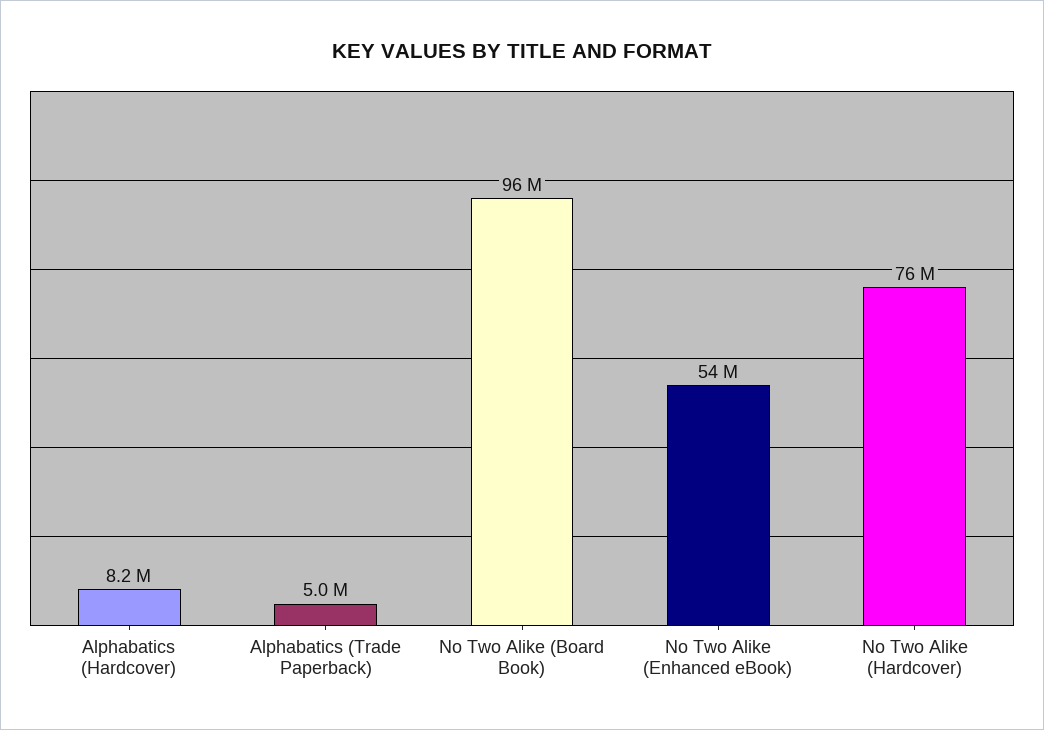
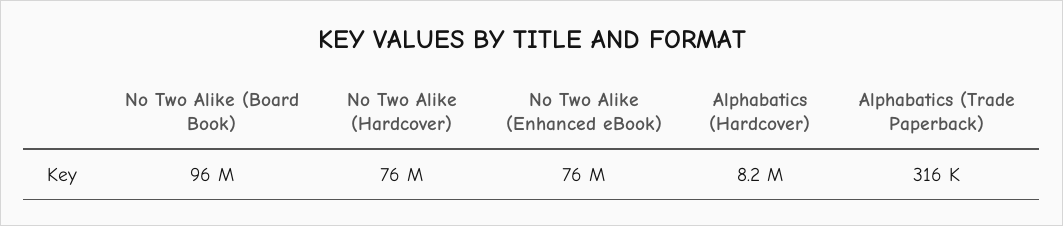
  {
    "Alphabatics (Hardcover)": 8200000,
-   "Alphabatics (Trade Paperback)": 5000000,
+   "Alphabatics (Trade Paperback)": 316000,
    "No Two Alike (Board Book)": 96000000,
-   "No Two Alike (Enhanced eBook)": 54000000,
+   "No Two Alike (Enhanced eBook)": 76000000,
    "No Two Alike (Hardcover)": 76000000
  }

